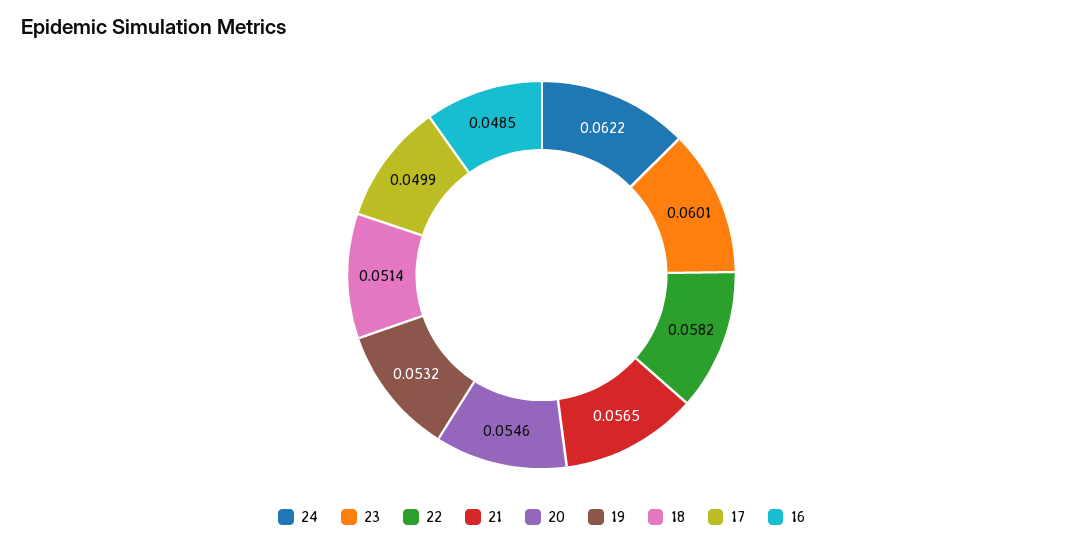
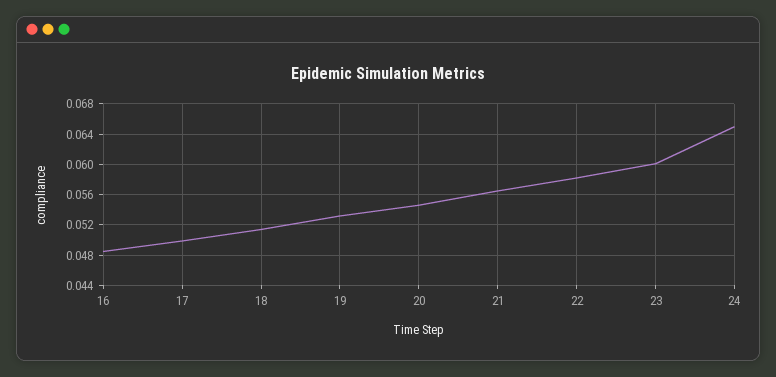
  {
-   "24": 0.0622,
+   "24": 0.065,
    "23": 0.0601,
    "22": 0.0582,
    "21": 0.0565,
    "20": 0.0546,
    "19": 0.0532,
    "18": 0.0514,
    "17": 0.0499,
    "16": 0.0485
  }

